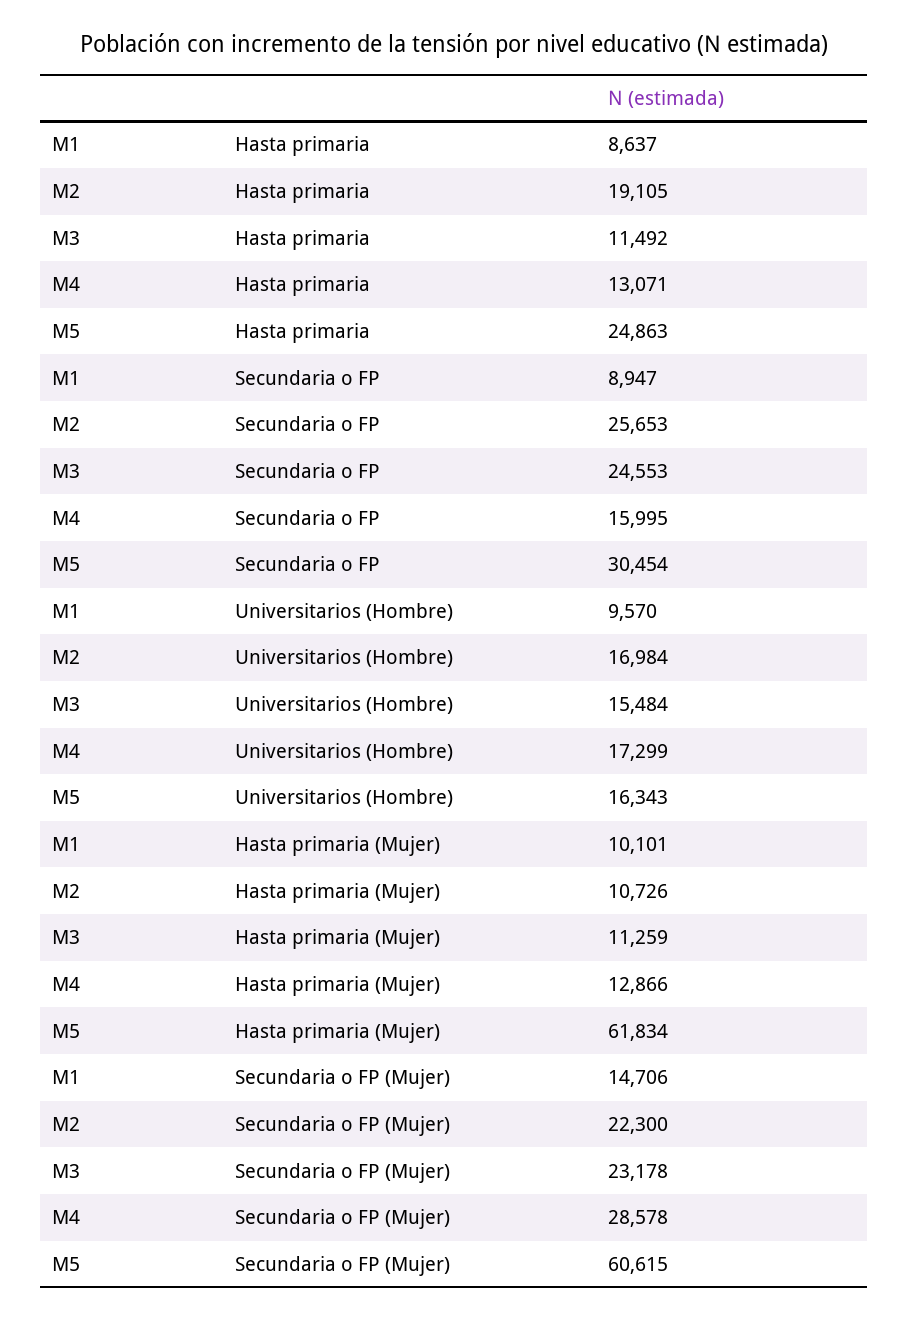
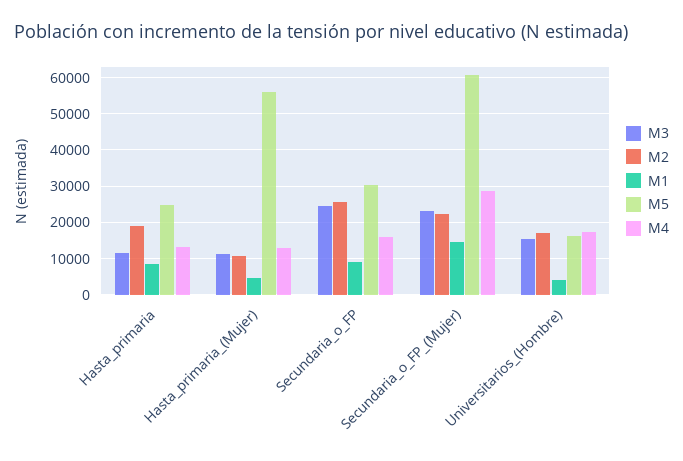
  {
    "M1": {
      "Hasta primaria": 8637,
      "Secundaria o FP": 8947,
-     "Universitarios (Hombre)": 9570,
+     "Universitarios (Hombre)": 4000,
-     "Hasta primaria (Mujer)": 10101,
+     "Hasta primaria (Mujer)": 4000,
      "Secundaria o FP (Mujer)": 14706
    },
    "M2": {
      "Hasta primaria": 19105,
      "Secundaria o FP": 25653,
      "Universitarios (Hombre)": 16984,
      "Hasta primaria (Mujer)": 10726,
      "Secundaria o FP (Mujer)": 22300
    },
    "M3": {
      "Hasta primaria": 11492,
      "Secundaria o FP": 24553,
      "Universitarios (Hombre)": 15484,
      "Hasta primaria (Mujer)": 11259,
      "Secundaria o FP (Mujer)": 23178
    },
    "M4": {
      "Hasta primaria": 13071,
      "Secundaria o FP": 15995,
      "Universitarios (Hombre)": 17299,
      "Hasta primaria (Mujer)": 12866,
      "Secundaria o FP (Mujer)": 28578
    },
    "M5": {
      "Hasta primaria": 24863,
      "Secundaria o FP": 30454,
      "Universitarios (Hombre)": 16343,
-     "Hasta primaria (Mujer)": 61834,
+     "Hasta primaria (Mujer)": 56000,
      "Secundaria o FP (Mujer)": 60615
    }
  }

